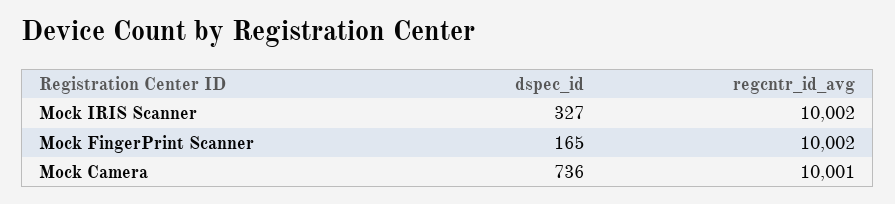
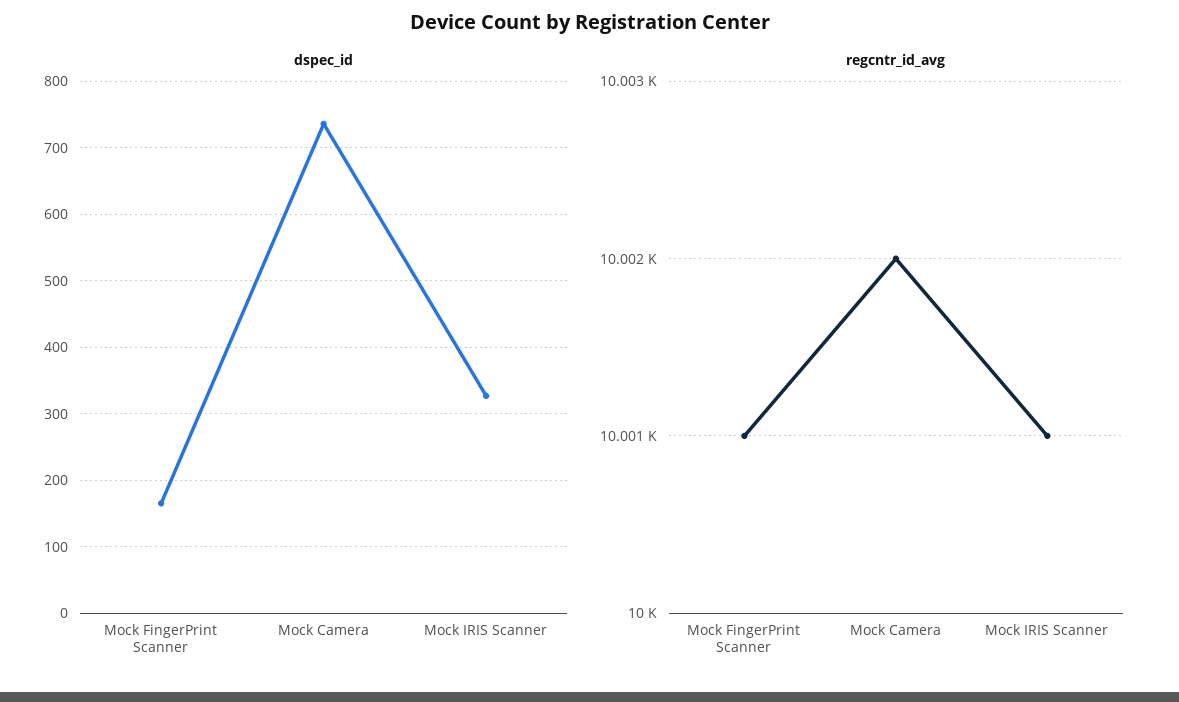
  {
    "dspec_id": {
      "Mock IRIS Scanner": 327,
      "Mock FingerPrint Scanner": 165,
      "Mock Camera": 736
    },
    "regcntr_id_avg": {
-     "Mock IRIS Scanner": 10002,
+     "Mock IRIS Scanner": 10001,
-     "Mock FingerPrint Scanner": 10002,
+     "Mock FingerPrint Scanner": 10001,
-     "Mock Camera": 10001
+     "Mock Camera": 10002
    }
  }

